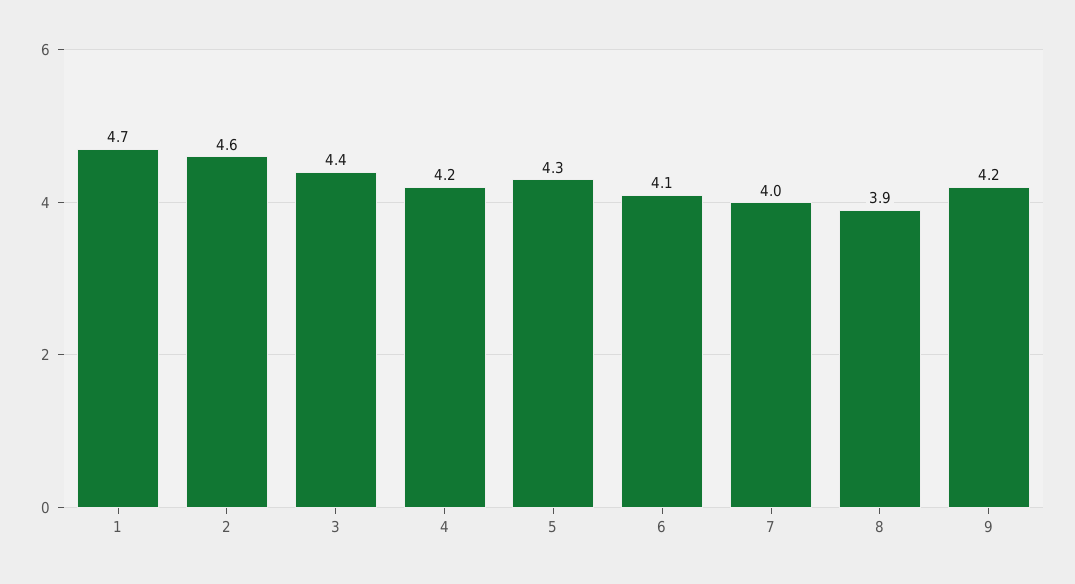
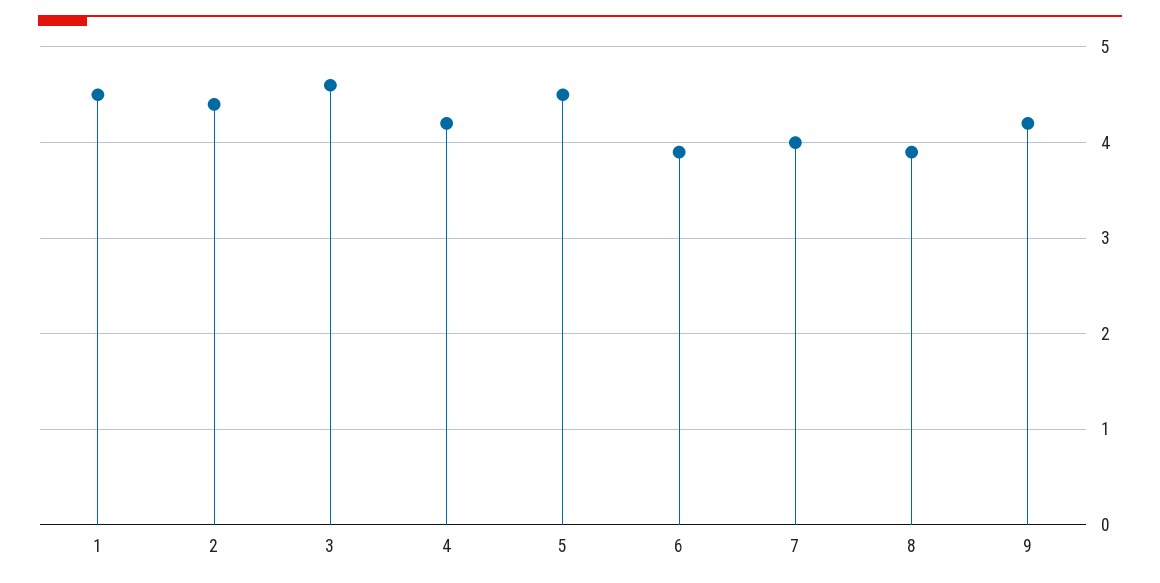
  {
-   "1": 4.7,
+   "1": 4.5,
-   "2": 4.6,
+   "2": 4.4,
-   "3": 4.4,
+   "3": 4.6,
    "4": 4.2,
-   "5": 4.3,
+   "5": 4.5,
-   "6": 4.1,
+   "6": 3.9,
    "7": 4,
    "8": 3.9,
    "9": 4.2
  }

